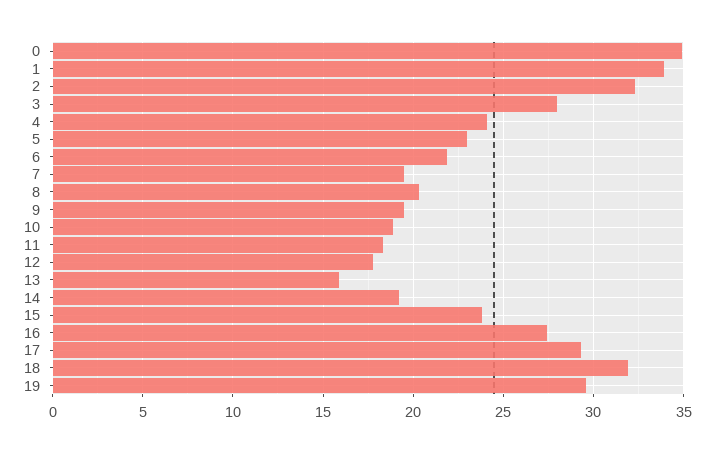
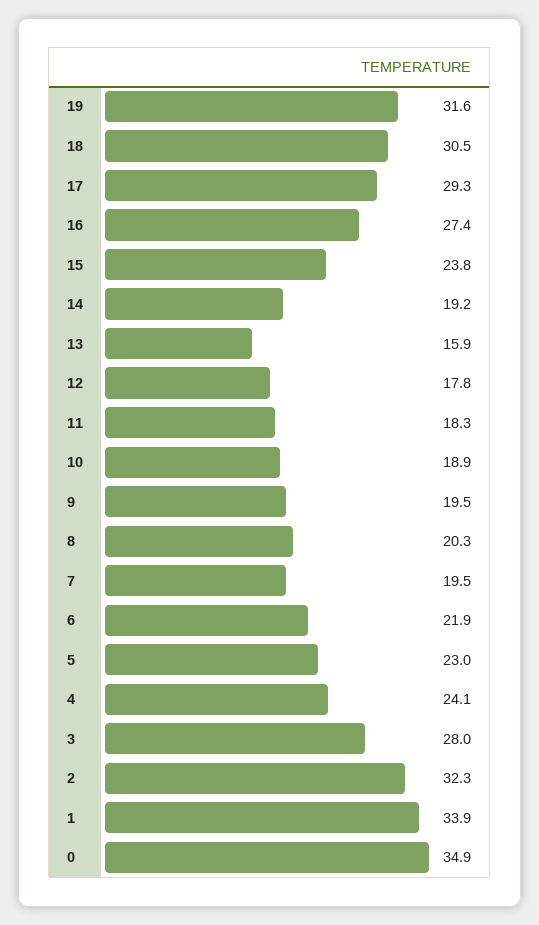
  {
    "0": 34.9,
    "1": 33.9,
    "2": 32.3,
    "3": 28,
    "4": 24.1,
    "5": 23,
    "6": 21.9,
    "7": 19.5,
    "8": 20.3,
    "9": 19.5,
    "10": 18.9,
    "11": 18.3,
    "12": 17.8,
    "13": 15.9,
    "14": 19.2,
    "15": 23.8,
    "16": 27.4,
    "17": 29.3,
-   "18": 32,
+   "18": 30.5,
-   "19": 29.5
+   "19": 31.6
  }

